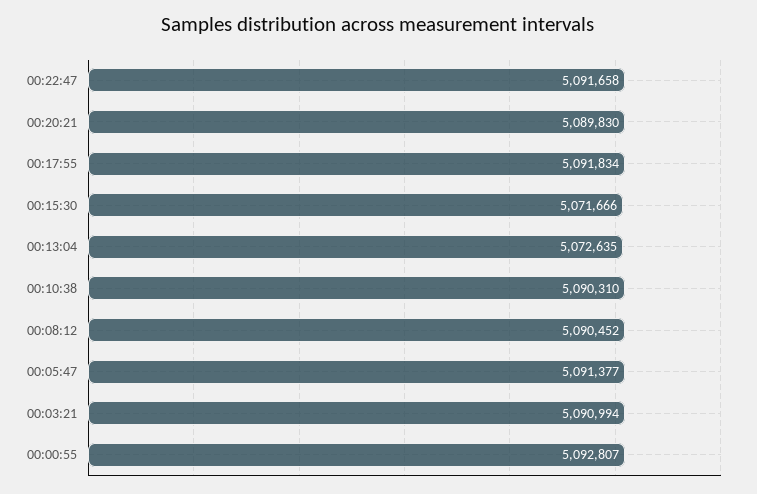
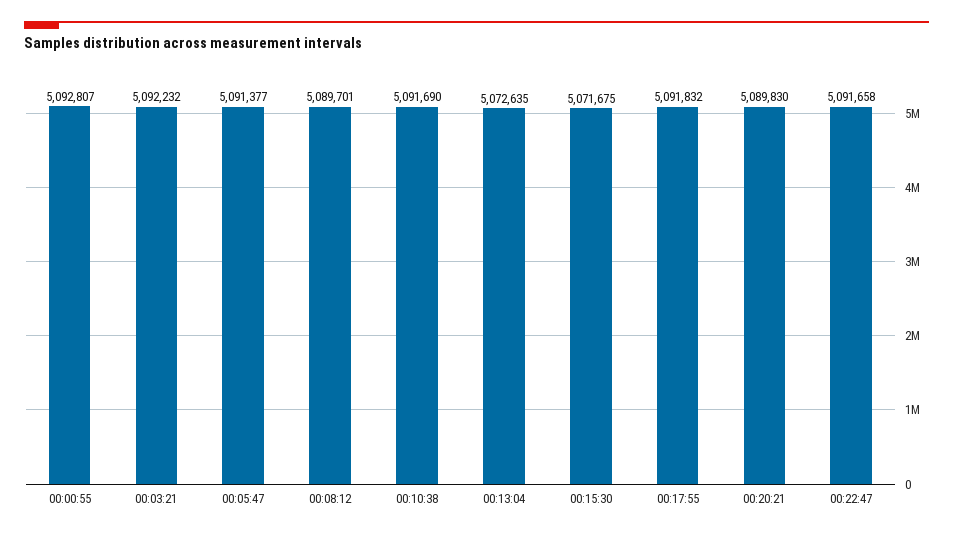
  {
    "00:22:47": 5091658,
    "00:20:21": 5089830,
-   "00:17:55": 5091834,
+   "00:17:55": 5091832,
-   "00:15:30": 5071666,
+   "00:15:30": 5071675,
    "00:13:04": 5072635,
-   "00:10:38": 5090310,
+   "00:10:38": 5091690,
-   "00:08:12": 5090452,
+   "00:08:12": 5089701,
    "00:05:47": 5091377,
-   "00:03:21": 5090994,
+   "00:03:21": 5092232,
    "00:00:55": 5092807
  }

